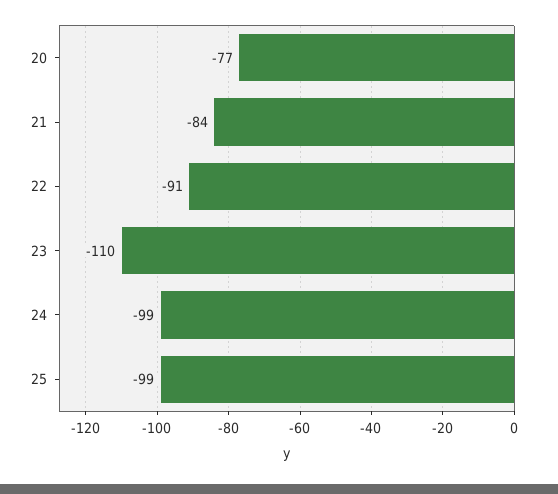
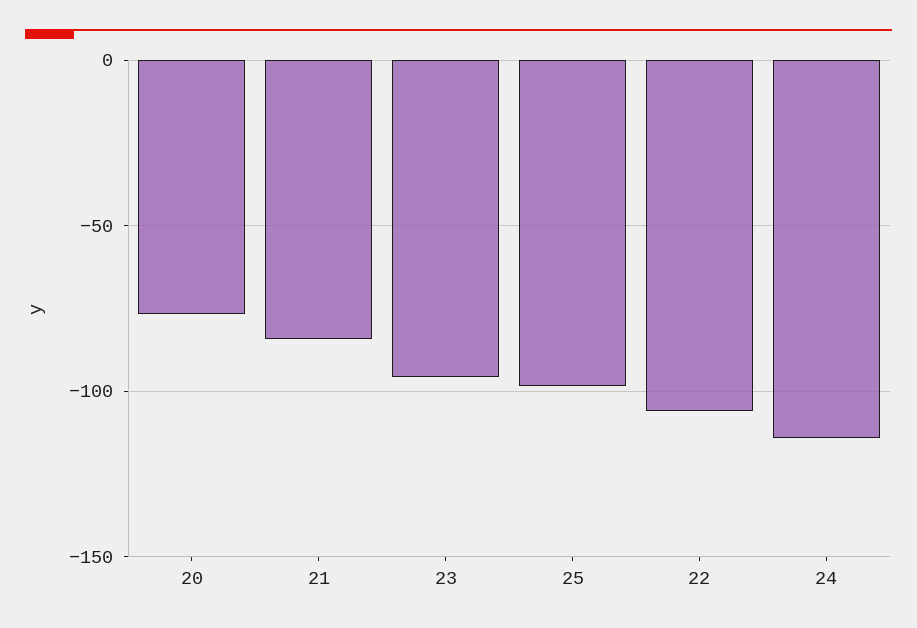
  {
    "20": -77,
    "21": -84,
-   "22": -91,
+   "22": -105,
-   "23": -110,
+   "23": -95,
-   "24": -99,
+   "24": -115,
    "25": -99
  }

